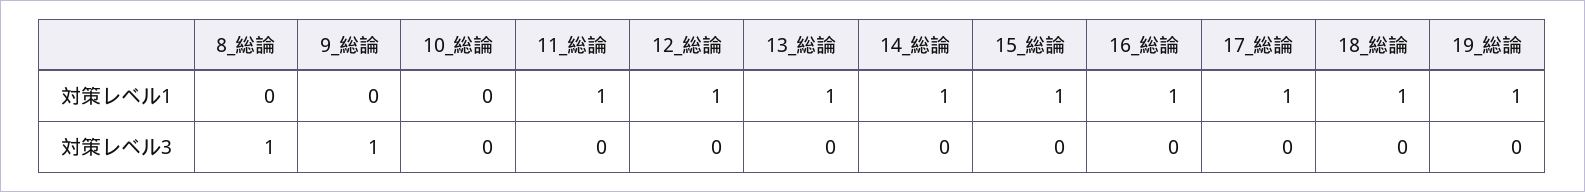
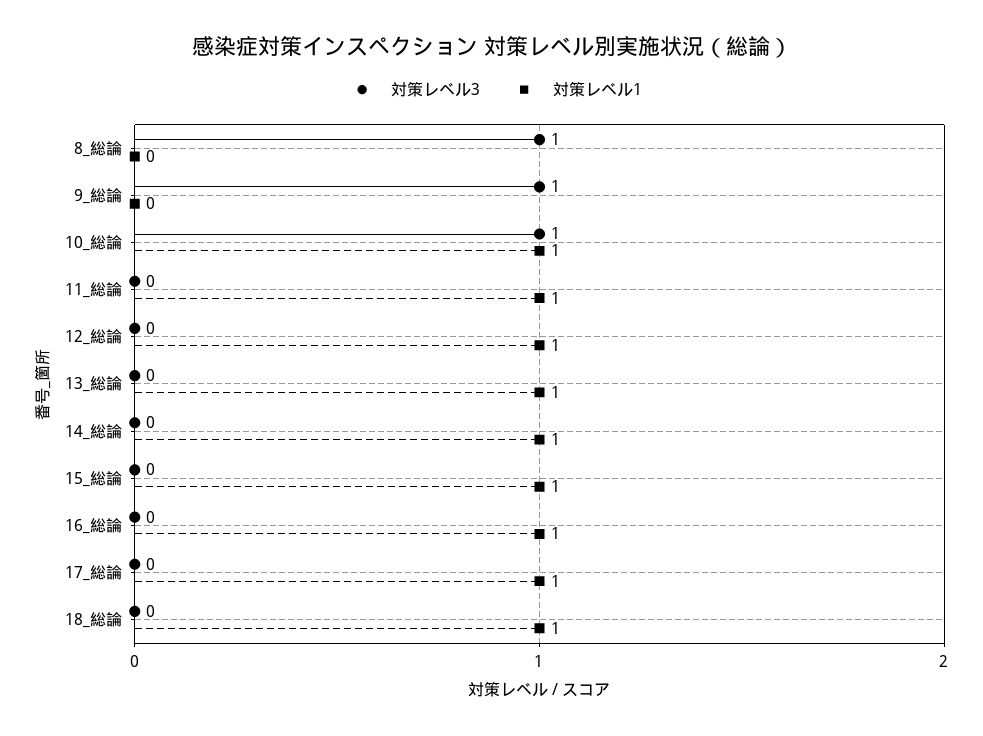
  {
    "対策レベル1": {
      "8_総論": 0,
      "9_総論": 0,
-     "10_総論": 0,
+     "10_総論": 1,
      "11_総論": 1,
      "12_総論": 1,
      "13_総論": 1,
      "14_総論": 1,
      "15_総論": 1,
      "16_総論": 1,
      "17_総論": 1,
-     "18_総論": 1,
+     "18_総論": 1
-     "19_総論": 1
    },
    "対策レベル3": {
      "8_総論": 1,
      "9_総論": 1,
-     "10_総論": 0,
+     "10_総論": 1,
      "11_総論": 0,
      "12_総論": 0,
      "13_総論": 0,
      "14_総論": 0,
      "15_総論": 0,
      "16_総論": 0,
      "17_総論": 0,
-     "18_総論": 0,
+     "18_総論": 0
-     "19_総論": 0
    }
  }

